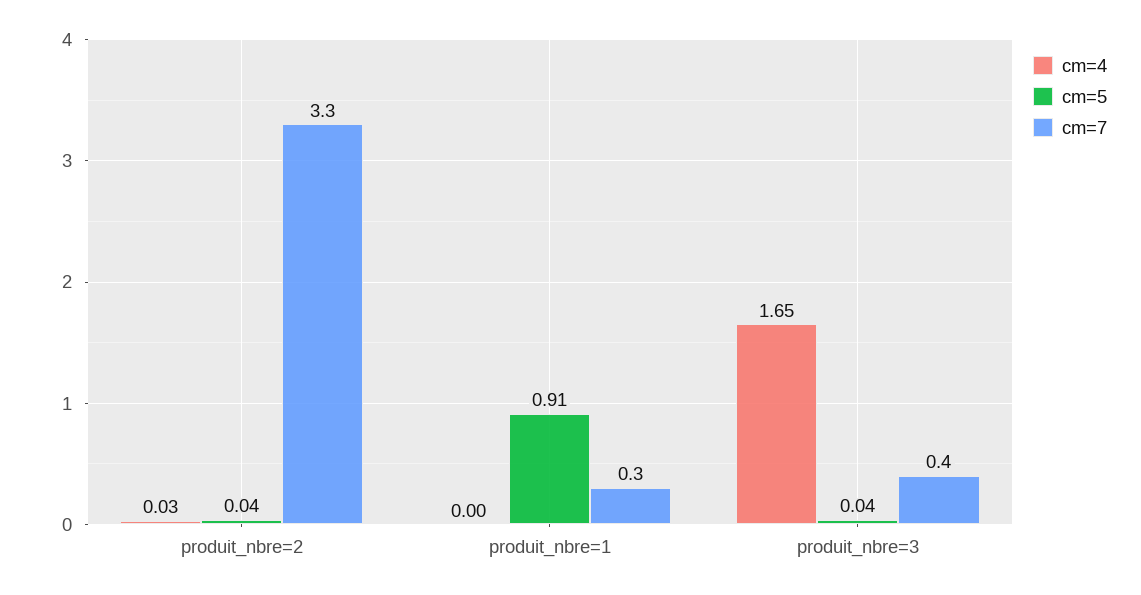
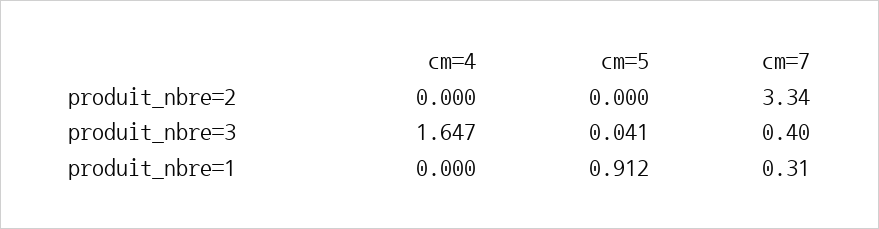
  {
    "cm=4": {
-     "produit_nbre=2": 0.03,
+     "produit_nbre=2": 0,
      "produit_nbre=1": 0,
      "produit_nbre=3": 1.647
    },
    "cm=5": {
-     "produit_nbre=2": 0.04,
+     "produit_nbre=2": 0,
      "produit_nbre=1": 0.912,
      "produit_nbre=3": 0.041
    },
    "cm=7": {
      "produit_nbre=2": 3.34,
      "produit_nbre=1": 0.31,
      "produit_nbre=3": 0.4
    }
  }

